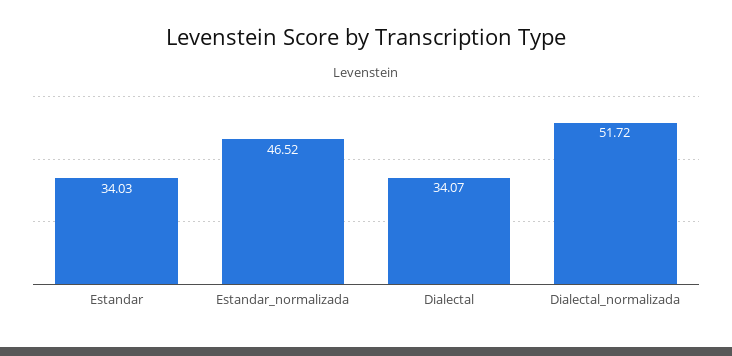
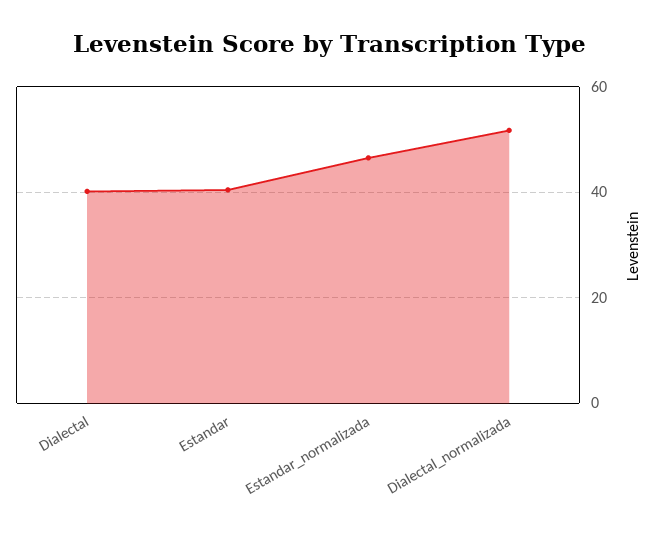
  {
-   "Estandar": 34.03,
+   "Estandar": 40,
    "Estandar_normalizada": 46.52,
-   "Dialectal": 34.07,
+   "Dialectal": 40,
    "Dialectal_normalizada": 51.72
  }

